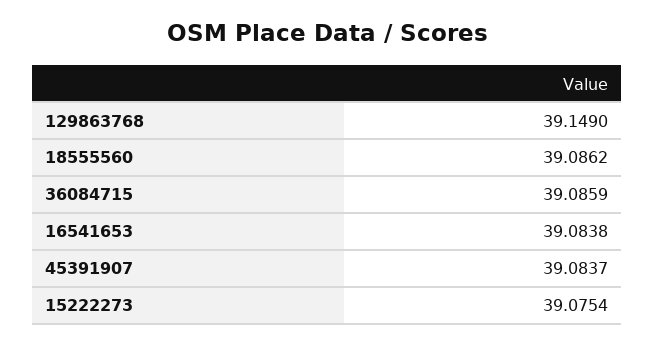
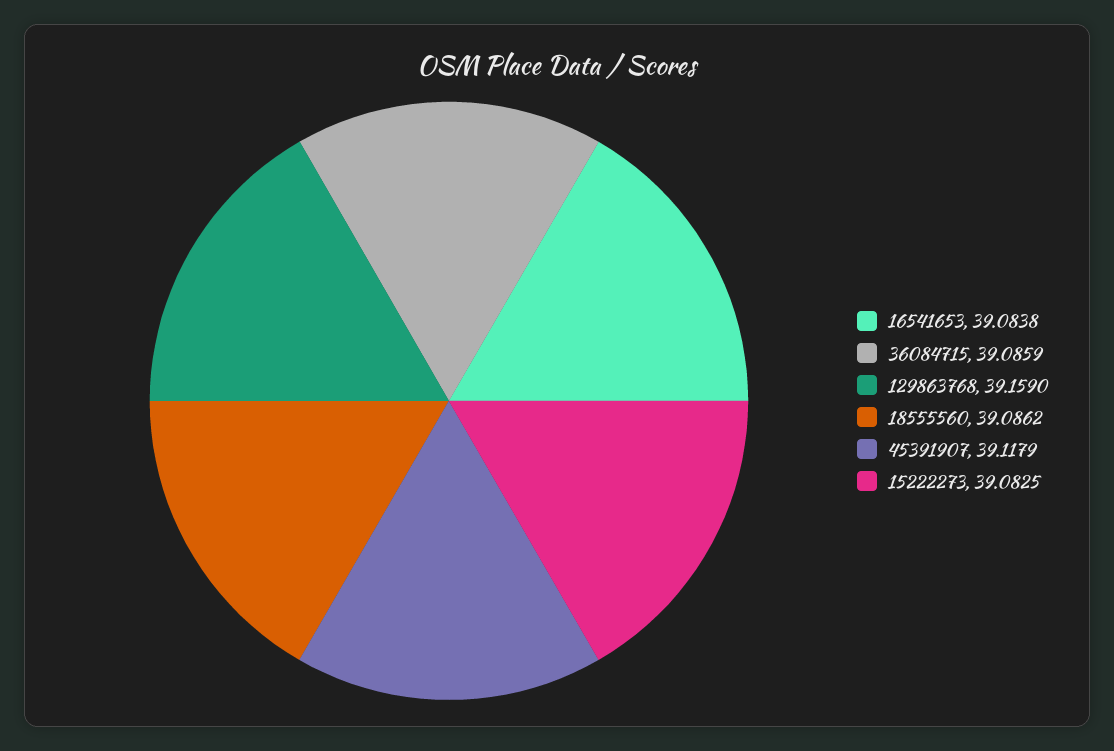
  {
-   "129863768": 39.149,
+   "129863768": 39.159,
    "18555560": 39.0862,
    "36084715": 39.0859,
    "16541653": 39.0838,
-   "45391907": 39.0837,
+   "45391907": 39.1179,
-   "15222273": 39.0754
+   "15222273": 39.0825
  }

